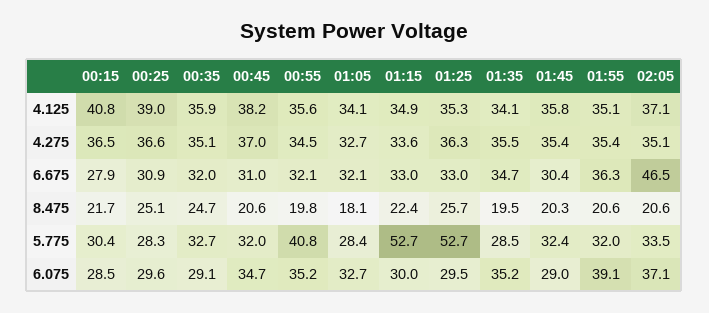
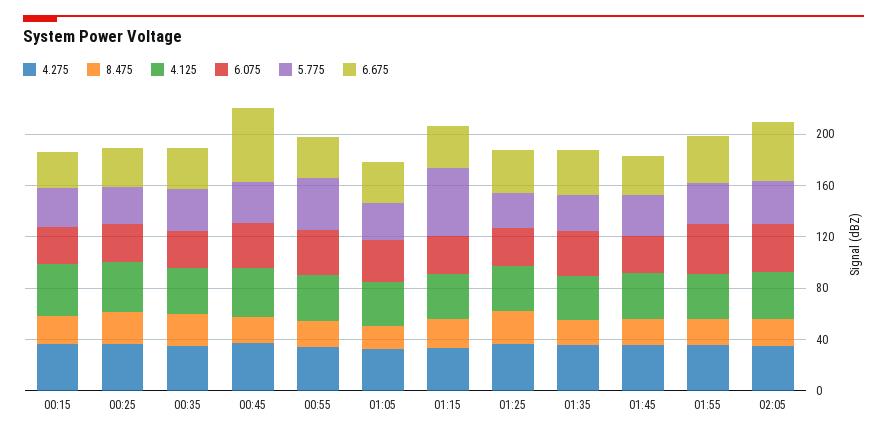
  {
    "4.125": {
      "00:15": 40.8,
      "00:25": 39,
      "00:35": 35.9,
      "00:45": 38.2,
      "00:55": 35.6,
      "01:05": 34.1,
      "01:15": 34.9,
      "01:25": 35.3,
      "01:35": 34.1,
      "01:45": 35.8,
      "01:55": 35.1,
      "02:05": 37.1
    },
    "4.275": {
      "00:15": 36.5,
      "00:25": 36.6,
      "00:35": 35.1,
      "00:45": 37,
      "00:55": 34.5,
      "01:05": 32.7,
      "01:15": 33.6,
      "01:25": 36.3,
      "01:35": 35.5,
      "01:45": 35.4,
      "01:55": 35.4,
      "02:05": 35.1
    },
    "6.675": {
      "00:15": 27.9,
      "00:25": 30.9,
      "00:35": 32,
-     "00:45": 31,
+     "00:45": 60,
      "00:55": 32.1,
      "01:05": 32.1,
      "01:15": 33,
      "01:25": 33,
      "01:35": 34.7,
      "01:45": 30.4,
      "01:55": 36.3,
      "02:05": 46.5
    },
    "8.475": {
      "00:15": 21.7,
      "00:25": 25.1,
      "00:35": 24.7,
      "00:45": 20.6,
      "00:55": 19.8,
      "01:05": 18.1,
      "01:15": 22.4,
      "01:25": 25.7,
      "01:35": 19.5,
      "01:45": 20.3,
      "01:55": 20.6,
      "02:05": 20.6
    },
    "5.775": {
      "00:15": 30.4,
      "00:25": 28.3,
      "00:35": 32.7,
      "00:45": 32,
      "00:55": 40.8,
      "01:05": 28.4,
      "01:15": 52.7,
-     "01:25": 52.7,
+     "01:25": 30,
      "01:35": 28.5,
      "01:45": 32.4,
      "01:55": 32,
      "02:05": 33.5
    },
    "6.075": {
      "00:15": 28.5,
      "00:25": 29.6,
      "00:35": 29.1,
      "00:45": 34.7,
      "00:55": 35.2,
      "01:05": 32.7,
      "01:15": 30,
      "01:25": 29.5,
      "01:35": 35.2,
      "01:45": 29,
      "01:55": 39.1,
      "02:05": 37.1
    }
  }

